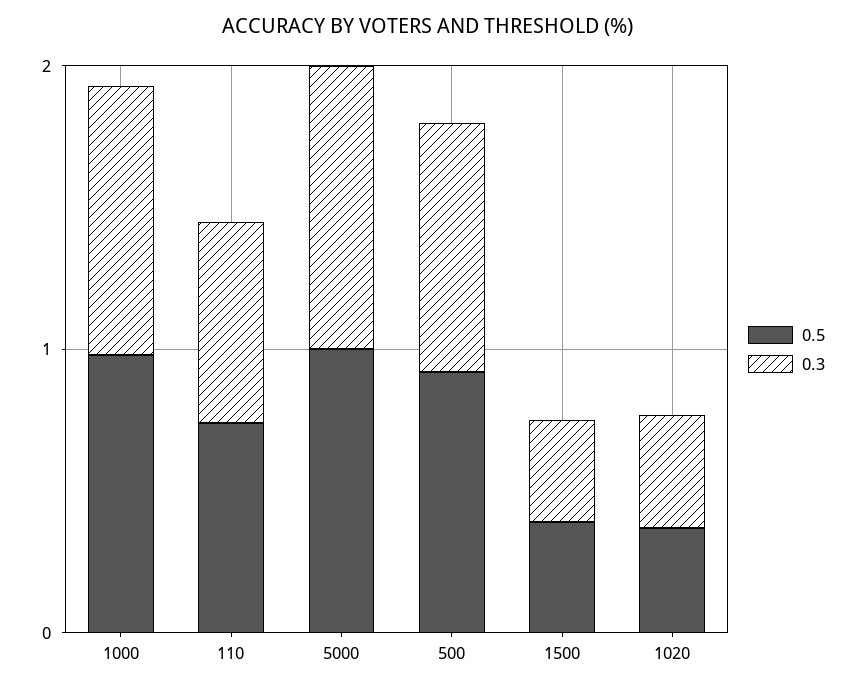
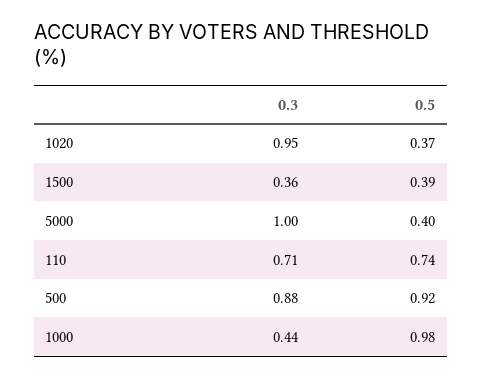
  {
    "0.5": {
      "1000": 0.98,
      "110": 0.74,
-     "5000": 1,
+     "5000": 0.4,
      "500": 0.92,
      "1500": 0.39,
      "1020": 0.37
    },
    "0.3": {
-     "1000": 1,
+     "1000": 0.44,
      "110": 0.71,
      "5000": 1,
      "500": 0.88,
      "1500": 0.36,
-     "1020": 0.4
+     "1020": 0.95
    }
  }

